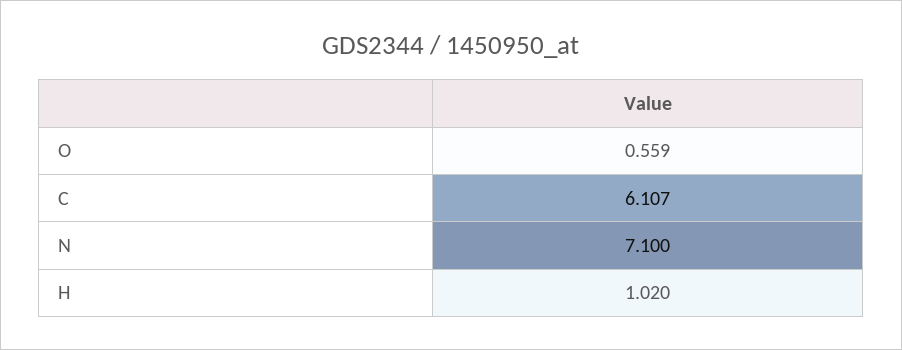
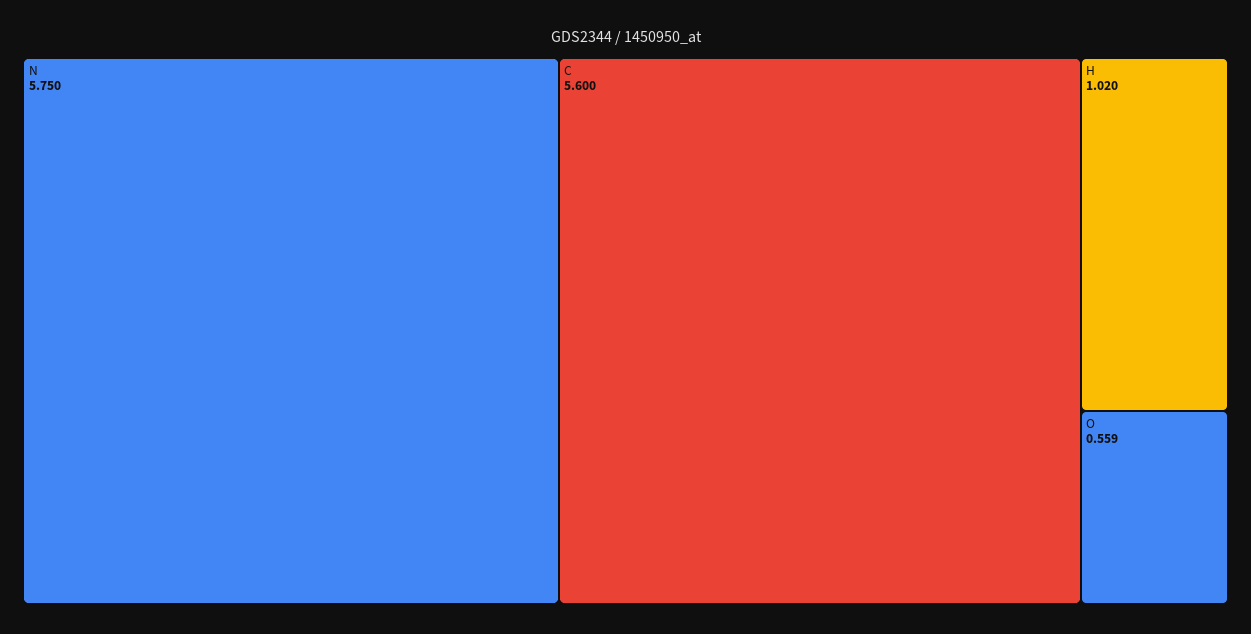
  {
    "O": 0.559,
-   "C": 6.107,
+   "C": 5.6,
-   "N": 7.1,
+   "N": 5.75,
    "H": 1.02
  }

